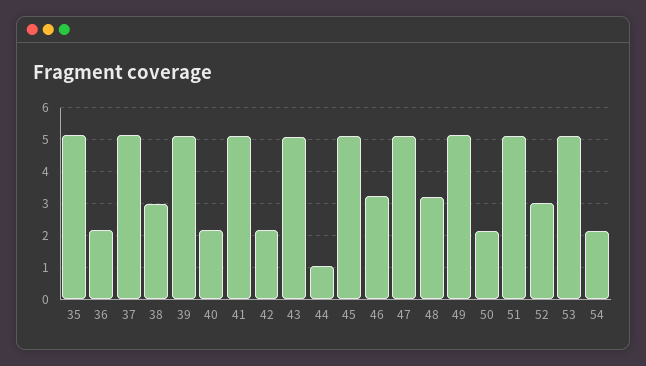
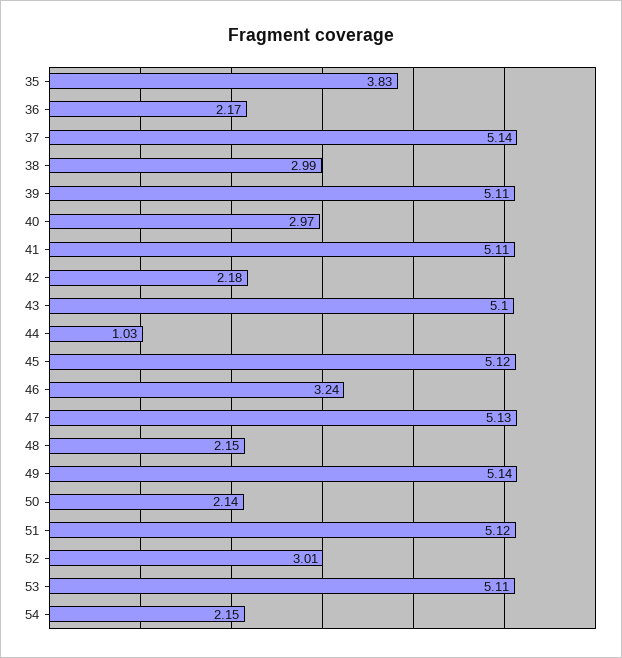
  {
-   "35": 5.2,
+   "35": 3.83,
    "36": 2.17,
    "37": 5.14,
    "38": 2.99,
    "39": 5.11,
-   "40": 2.2,
+   "40": 2.97,
    "41": 5.11,
    "42": 2.18,
    "43": 5.1,
    "44": 1.03,
    "45": 5.12,
    "46": 3.24,
    "47": 5.13,
-   "48": 3.2,
+   "48": 2.15,
    "49": 5.14,
    "50": 2.14,
    "51": 5.12,
    "52": 3.01,
    "53": 5.11,
    "54": 2.15
  }

